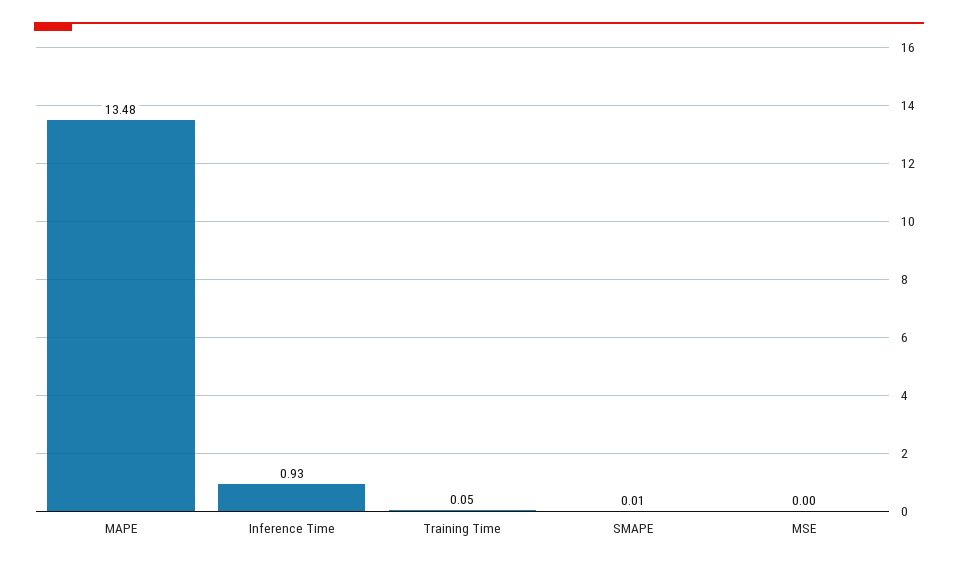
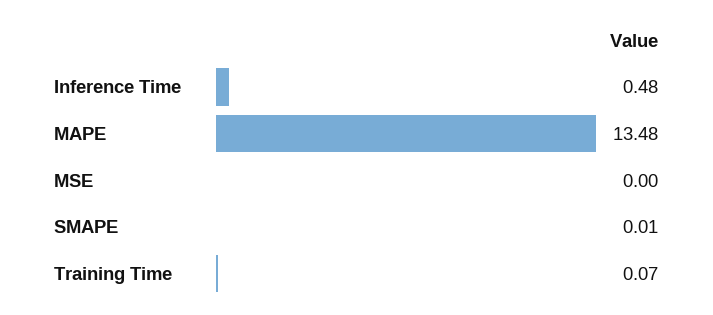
  {
    "MAPE": 13.48,
-   "Inference Time": 0.93,
+   "Inference Time": 0.48,
-   "Training Time": 0.05,
+   "Training Time": 0.07,
    "SMAPE": 0.01,
    "MSE": 0
  }

